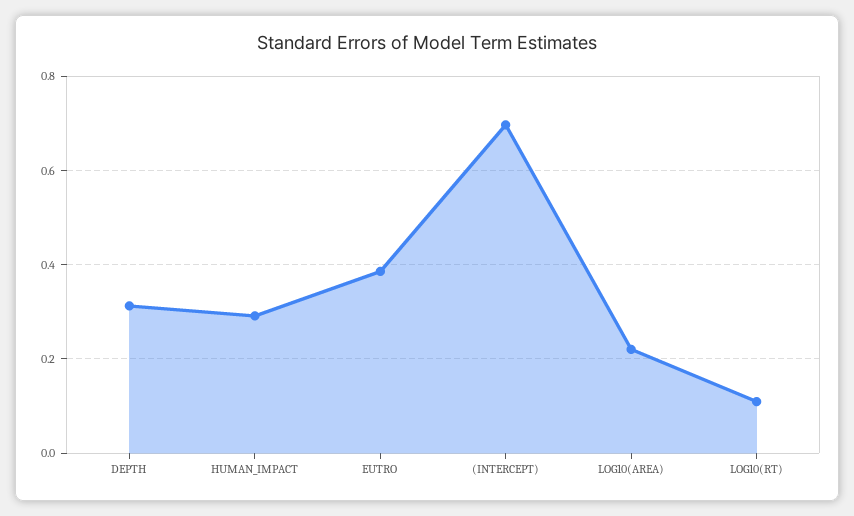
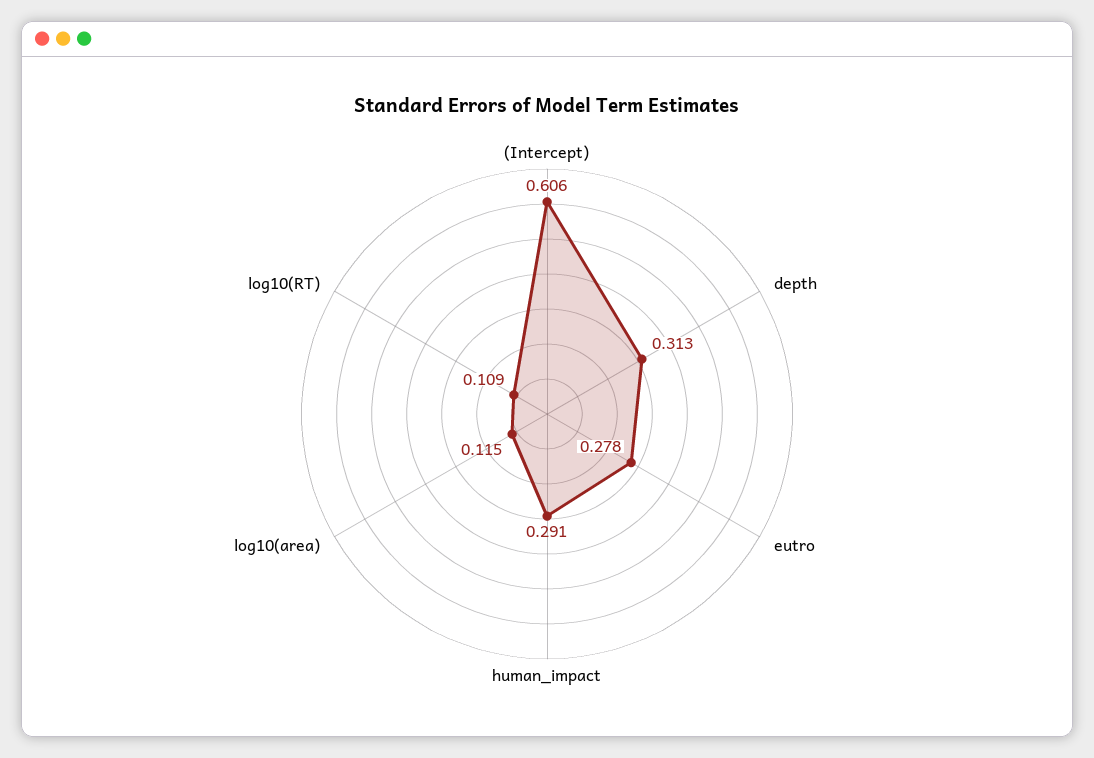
  {
    "DEPTH": 0.313,
    "HUMAN_IMPACT": 0.291,
-   "EUTRO": 0.38,
+   "EUTRO": 0.278,
-   "(INTERCEPT)": 0.7,
+   "(INTERCEPT)": 0.606,
-   "LOG10(AREA)": 0.22,
+   "LOG10(AREA)": 0.115,
    "LOG10(RT)": 0.109
  }

